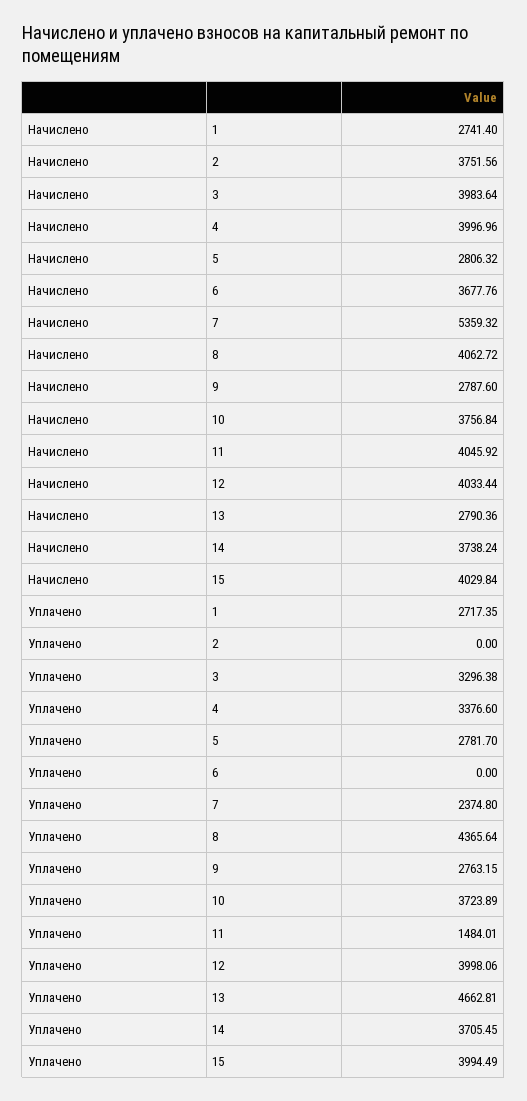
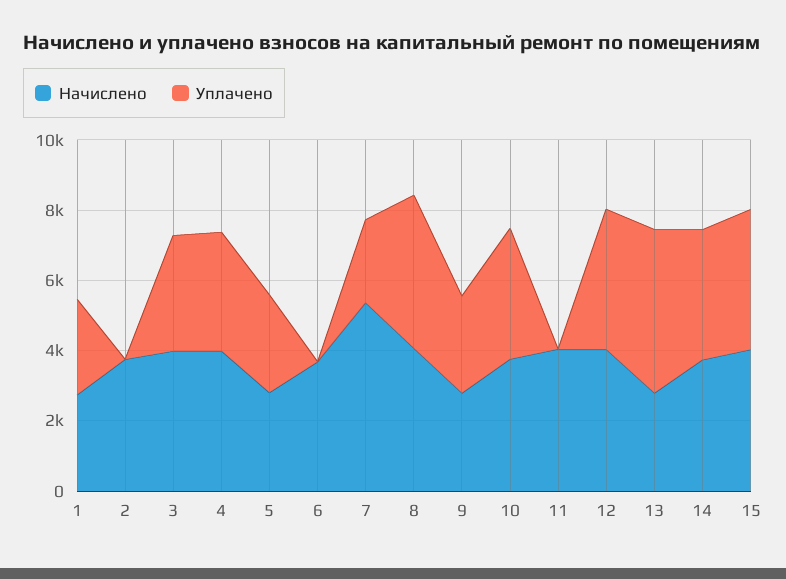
  {
    "Начислено": {
      "1": 2741.4,
      "2": 3751.56,
      "3": 3983.64,
      "4": 3996.96,
      "5": 2806.32,
      "6": 3677.76,
      "7": 5359.32,
      "8": 4062.72,
      "9": 2787.6,
      "10": 3756.84,
      "11": 4045.92,
      "12": 4033.44,
      "13": 2790.36,
      "14": 3738.24,
      "15": 4029.84
    },
    "Уплачено": {
      "1": 2717.35,
      "2": 0,
      "3": 3296.38,
      "4": 3376.6,
      "5": 2781.7,
      "6": 0,
      "7": 2374.8,
      "8": 4365.64,
      "9": 2763.15,
      "10": 3723.89,
-     "11": 1484.01,
+     "11": 0,
      "12": 3998.06,
      "13": 4662.81,
      "14": 3705.45,
      "15": 3994.49
    }
  }

